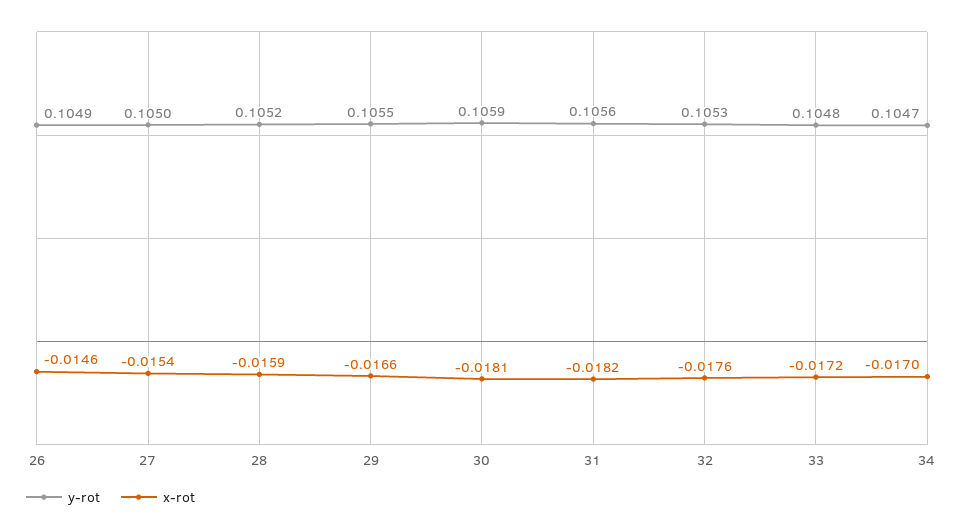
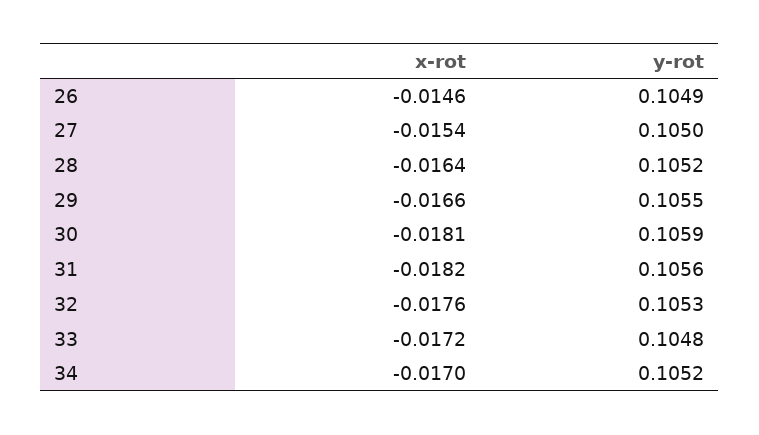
  {
    "y-rot": {
      "26": 0.1049,
      "27": 0.105,
      "28": 0.1052,
      "29": 0.1055,
      "30": 0.1059,
      "31": 0.1056,
      "32": 0.1053,
      "33": 0.1048,
-     "34": 0.1047
+     "34": 0.1052
    },
    "x-rot": {
      "26": -0.0146,
      "27": -0.0154,
-     "28": -0.0159,
+     "28": -0.0164,
      "29": -0.0166,
      "30": -0.0181,
      "31": -0.0182,
      "32": -0.0176,
      "33": -0.0172,
      "34": -0.017
    }
  }

